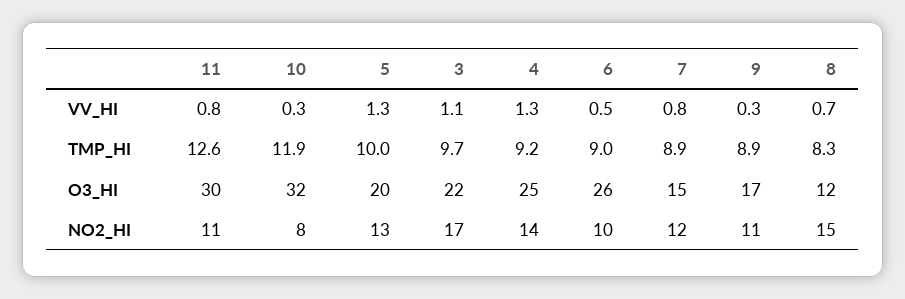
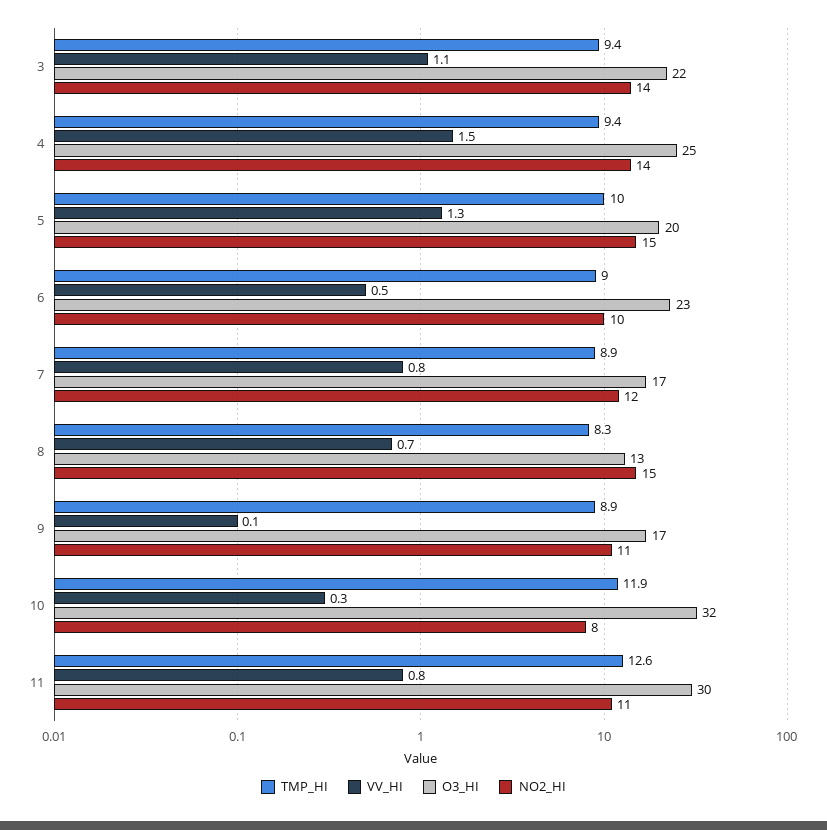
  {
    "VV_HI": {
      "11": 0.8,
      "10": 0.3,
      "5": 1.3,
      "3": 1.1,
-     "4": 1.3,
+     "4": 1.5,
      "6": 0.5,
      "7": 0.8,
-     "9": 0.3,
+     "9": 0.1,
      "8": 0.7
    },
    "TMP_HI": {
      "11": 12.6,
      "10": 11.9,
      "5": 10,
-     "3": 9.7,
+     "3": 9.4,
-     "4": 9.2,
+     "4": 9.4,
      "6": 9,
      "7": 8.9,
      "9": 8.9,
      "8": 8.3
    },
    "O3_HI": {
      "11": 30,
      "10": 32,
      "5": 20,
      "3": 22,
      "4": 25,
-     "6": 26,
+     "6": 23,
-     "7": 15,
+     "7": 17,
      "9": 17,
-     "8": 12
+     "8": 13
    },
    "NO2_HI": {
      "11": 11,
      "10": 8,
-     "5": 13,
+     "5": 15,
-     "3": 17,
+     "3": 14,
      "4": 14,
      "6": 10,
      "7": 12,
      "9": 11,
      "8": 15
    }
  }

